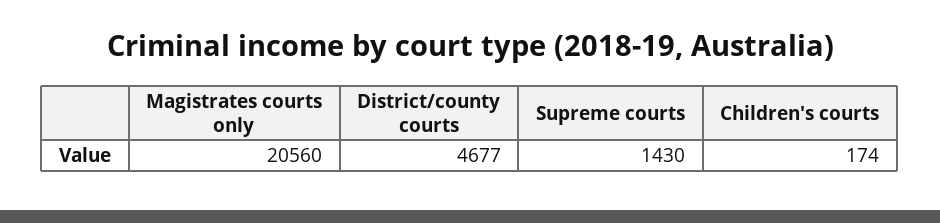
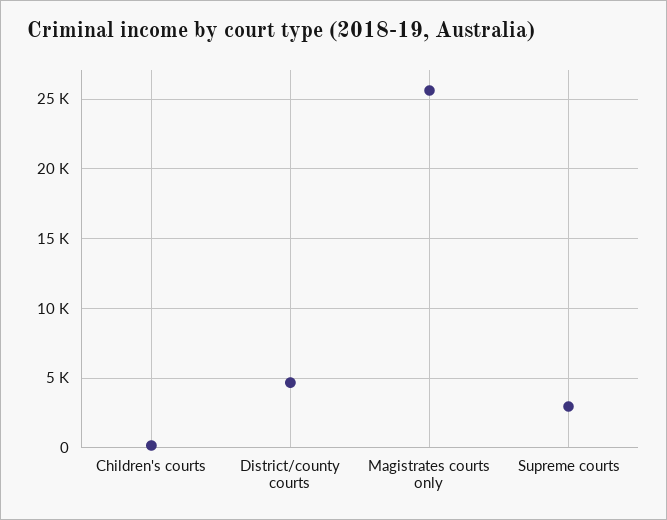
  {
-   "Magistrates courts only": 20560,
+   "Magistrates courts only": 25500,
    "District/county courts": 4677,
-   "Supreme courts": 1430,
+   "Supreme courts": 3000,
    "Children's courts": 174
  }

